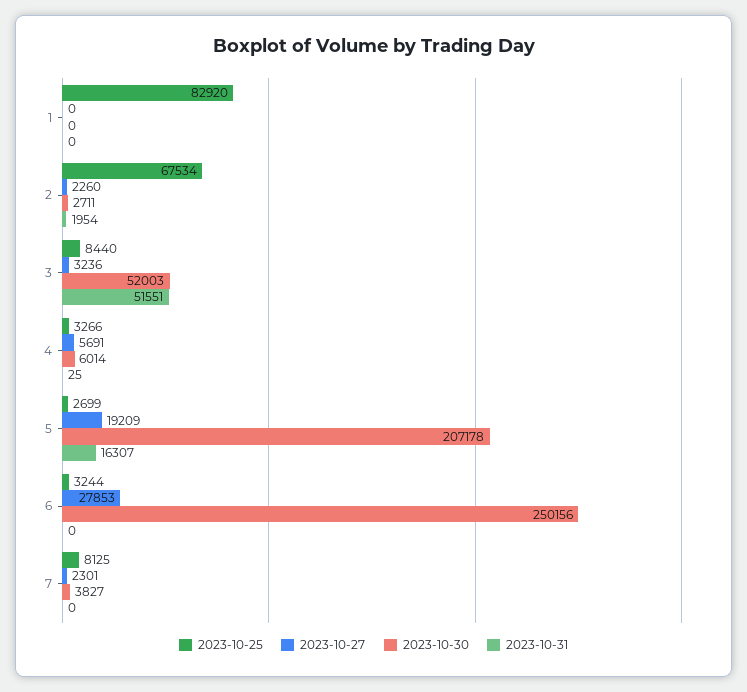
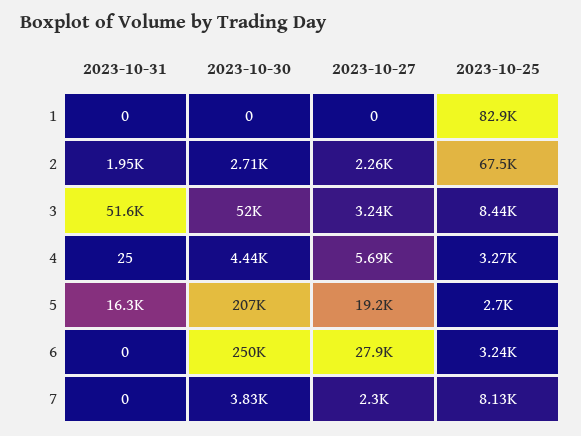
  {
    "2023-10-25": {
      "1": 82920,
      "2": 67534,
      "3": 8440,
      "4": 3266,
      "5": 2699,
      "6": 3244,
      "7": 8125
    },
    "2023-10-27": {
      "1": 0,
      "2": 2260,
      "3": 3236,
      "4": 5691,
      "5": 19209,
      "6": 27853,
      "7": 2301
    },
    "2023-10-30": {
      "1": 0,
      "2": 2711,
      "3": 52003,
-     "4": 6014,
+     "4": 4440,
      "5": 207178,
      "6": 250156,
      "7": 3827
    },
    "2023-10-31": {
      "1": 0,
      "2": 1954,
      "3": 51551,
      "4": 25,
      "5": 16307,
      "6": 0,
      "7": 0
    }
  }

